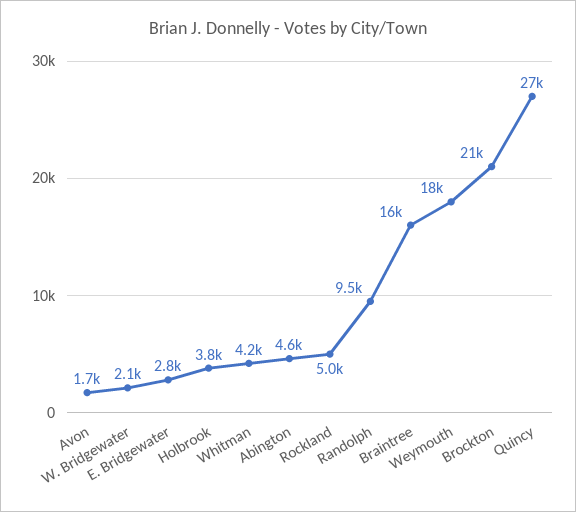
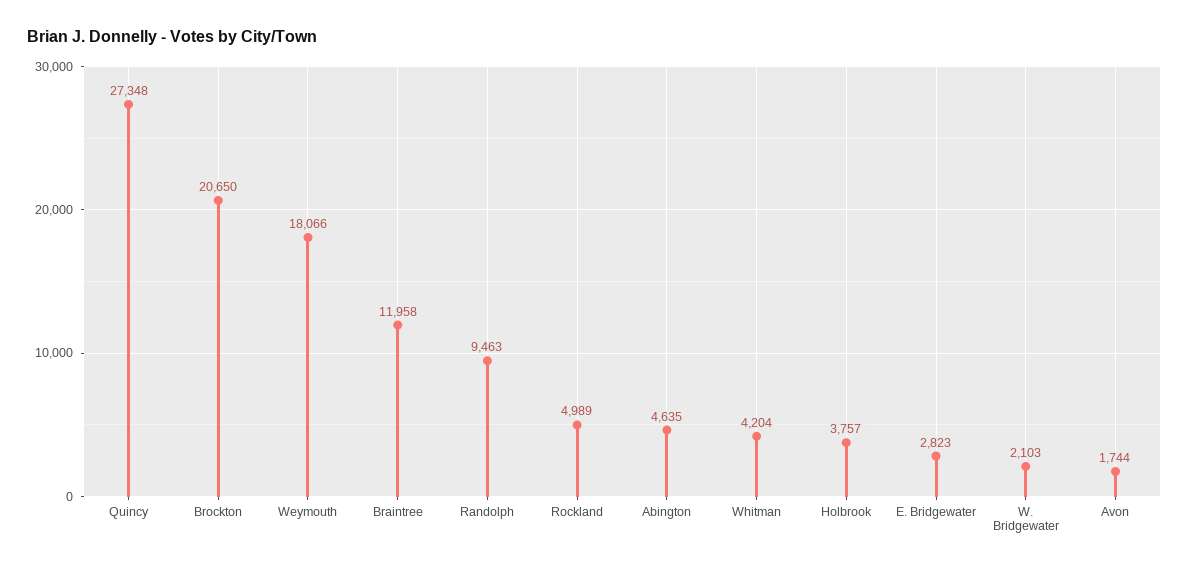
  {
    "Avon": 1744,
    "W. Bridgewater": 2103,
    "E. Bridgewater": 2823,
    "Holbrook": 3757,
    "Whitman": 4204,
    "Abington": 4635,
    "Rockland": 4989,
    "Randolph": 9463,
-   "Braintree": 16000,
+   "Braintree": 11958,
    "Weymouth": 18066,
    "Brockton": 20650,
    "Quincy": 27348
  }

